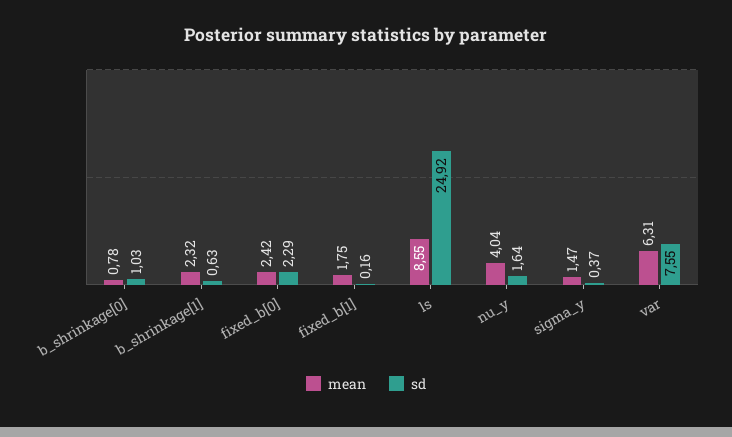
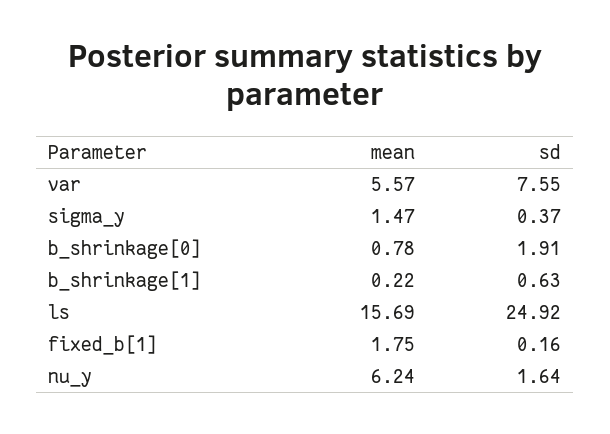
  {
    "mean": {
      "b_shrinkage[0]": 0.78,
-     "b_shrinkage[1]": 2.32,
+     "b_shrinkage[1]": 0.22,
-     "fixed_b[0]": 2.42,
      "fixed_b[1]": 1.75,
-     "ls": 8.55,
+     "ls": 15.69,
-     "nu_y": 4.04,
+     "nu_y": 6.24,
      "sigma_y": 1.47,
-     "var": 6.31
+     "var": 5.57
    },
    "sd": {
-     "b_shrinkage[0]": 1.03,
+     "b_shrinkage[0]": 1.91,
      "b_shrinkage[1]": 0.63,
-     "fixed_b[0]": 2.29,
      "fixed_b[1]": 0.16,
      "ls": 24.92,
      "nu_y": 1.64,
      "sigma_y": 0.37,
      "var": 7.55
    }
  }

